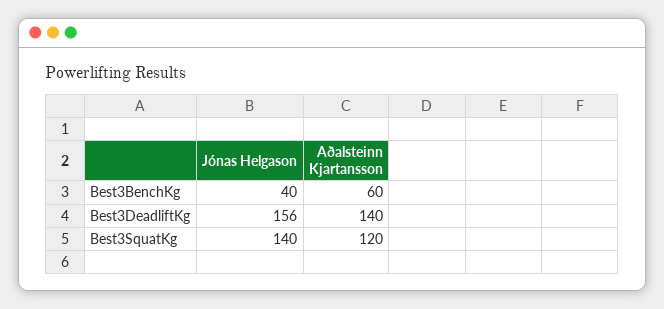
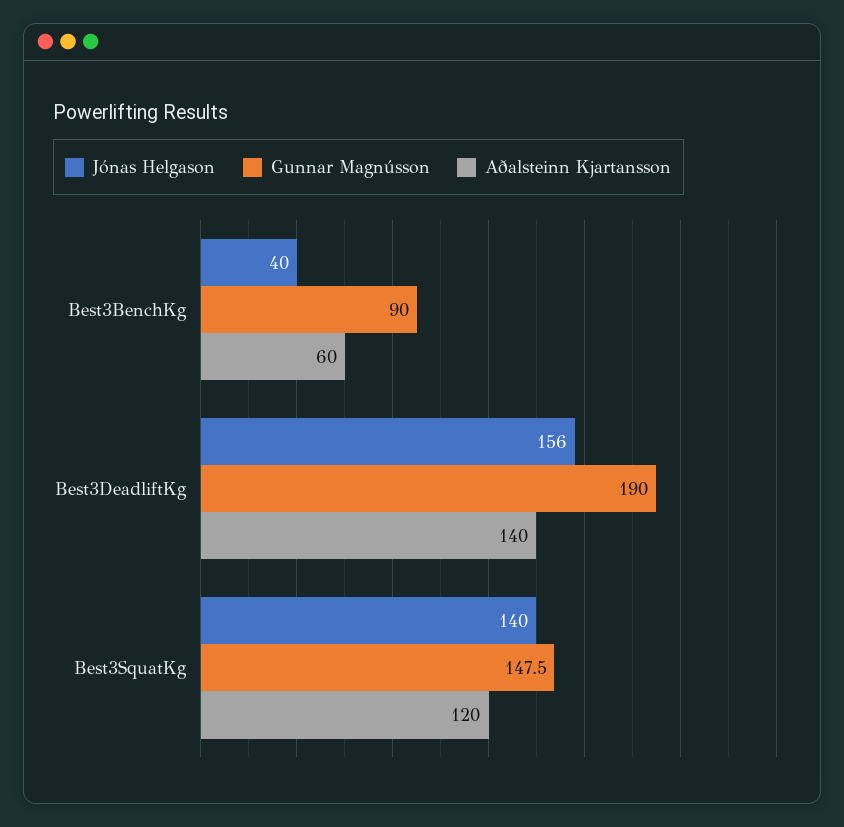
  {
    "Jónas Helgason": {
      "Best3BenchKg": 40,
      "Best3DeadliftKg": 156,
      "Best3SquatKg": 140
    },
    "Aðalsteinn Kjartansson": {
      "Best3BenchKg": 60,
      "Best3DeadliftKg": 140,
      "Best3SquatKg": 120
-   }
+   },
+   "Gunnar Magnússon": {
+     "Best3BenchKg": 90,
+     "Best3DeadliftKg": 190,
+     "Best3SquatKg": 147.5
+   }
  }

